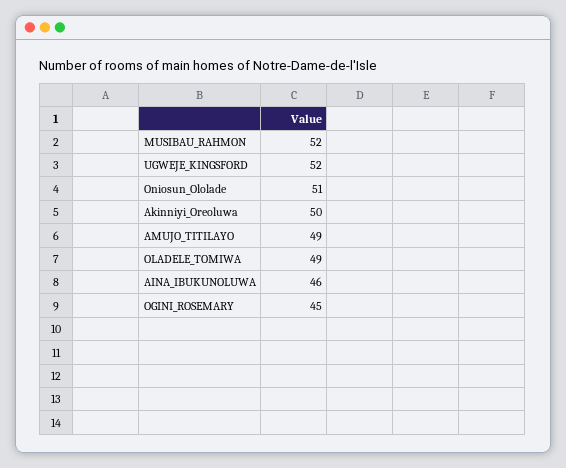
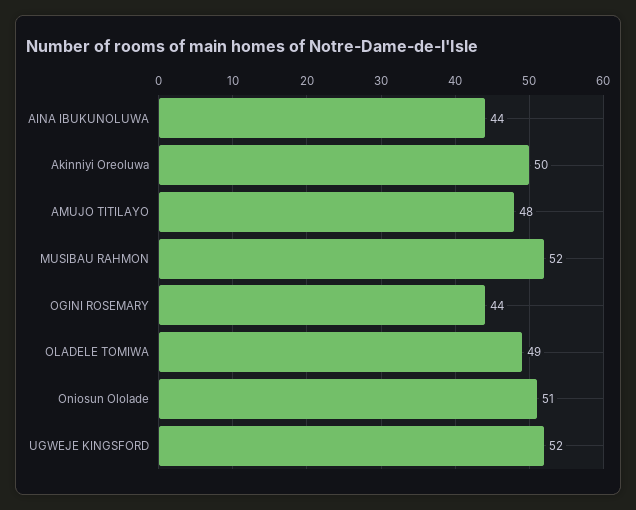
  {
    "MUSIBAU_RAHMON": 52,
    "UGWEJE_KINGSFORD": 52,
    "Oniosun_Ololade": 51,
    "Akinniyi_Oreoluwa": 50,
-   "AMUJO_TITILAYO": 49,
+   "AMUJO_TITILAYO": 48,
    "OLADELE_TOMIWA": 49,
-   "AINA_IBUKUNOLUWA": 46,
+   "AINA_IBUKUNOLUWA": 44,
-   "OGINI_ROSEMARY": 45
+   "OGINI_ROSEMARY": 44
  }

